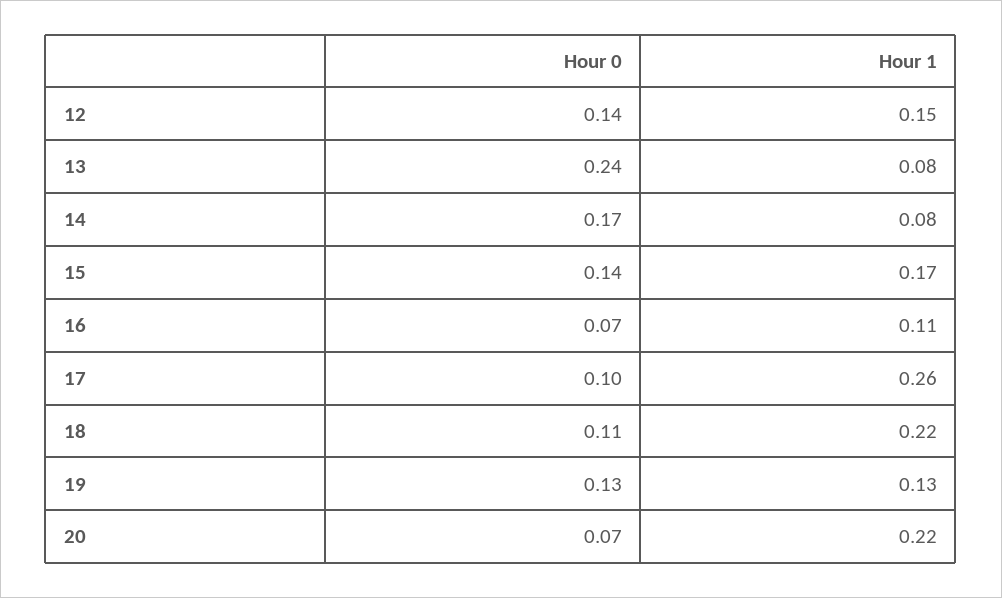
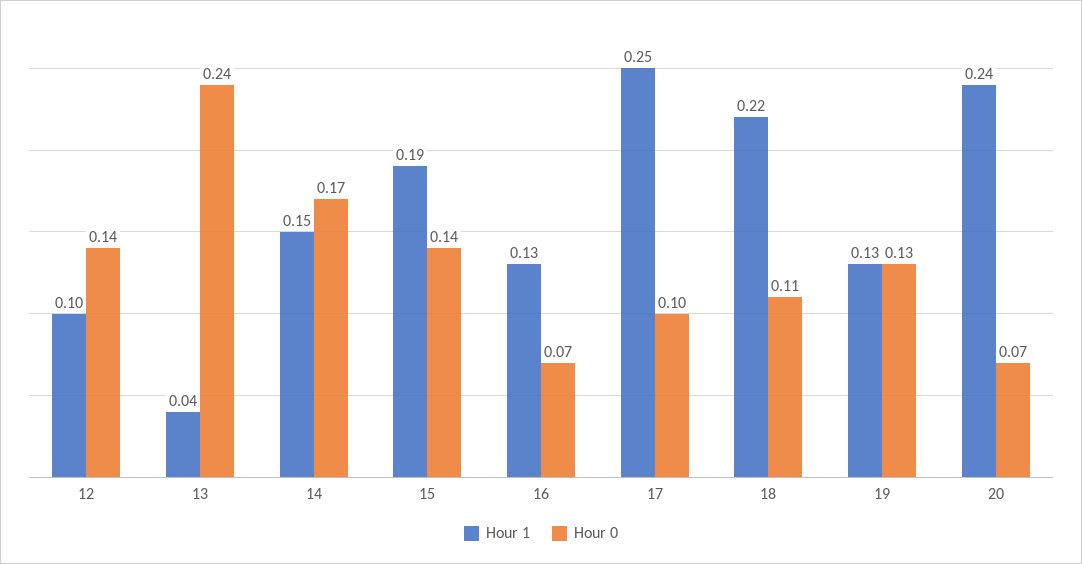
  {
    "Hour 0": {
      "12": 0.14,
      "13": 0.24,
      "14": 0.17,
      "15": 0.14,
      "16": 0.07,
      "17": 0.1,
      "18": 0.11,
      "19": 0.13,
      "20": 0.07
    },
    "Hour 1": {
-     "12": 0.15,
+     "12": 0.1,
-     "13": 0.08,
+     "13": 0.04,
-     "14": 0.08,
+     "14": 0.15,
-     "15": 0.17,
+     "15": 0.19,
-     "16": 0.11,
+     "16": 0.13,
-     "17": 0.26,
+     "17": 0.25,
      "18": 0.22,
      "19": 0.13,
-     "20": 0.22
+     "20": 0.24
    }
  }

